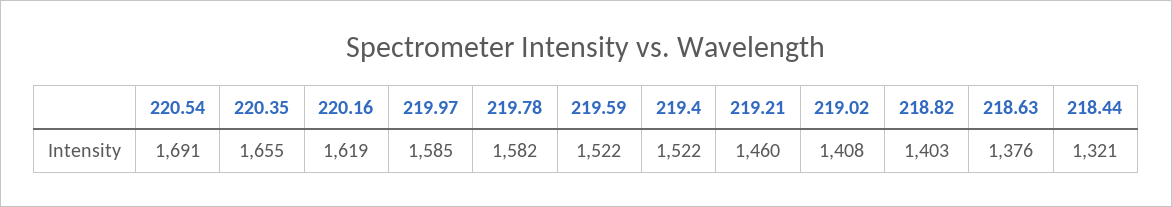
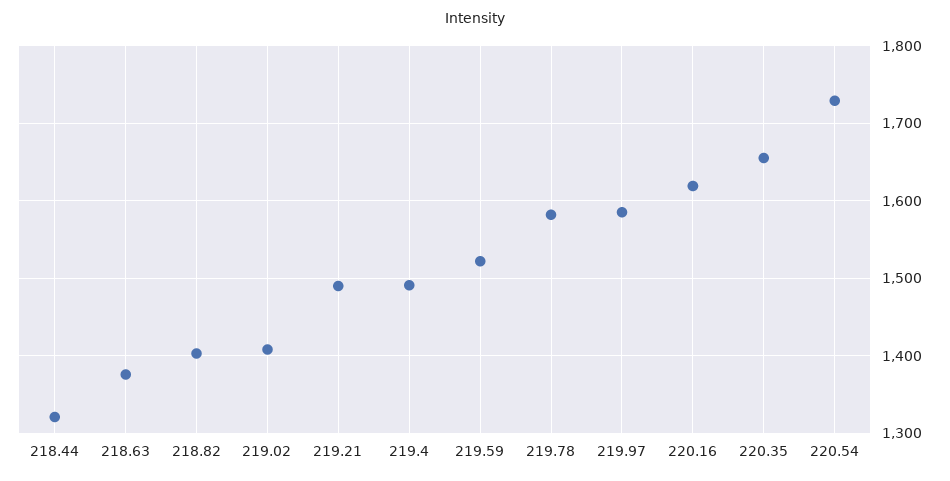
  {
-   "220.54": 1691,
+   "220.54": 1730,
    "220.35": 1655,
    "220.16": 1619,
    "219.97": 1585,
    "219.78": 1582,
    "219.59": 1522,
-   "219.4": 1522,
+   "219.4": 1490,
-   "219.21": 1460,
+   "219.21": 1490,
    "219.02": 1408,
    "218.82": 1403,
    "218.63": 1376,
    "218.44": 1321
  }

